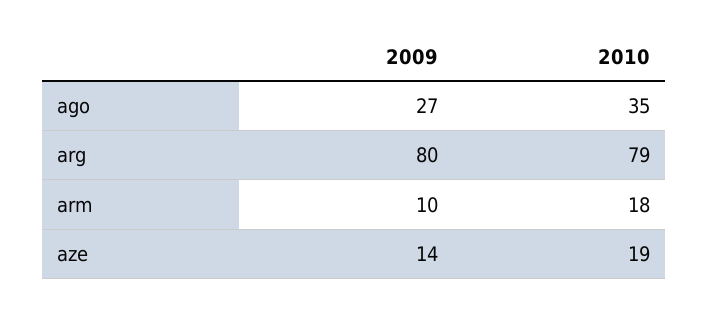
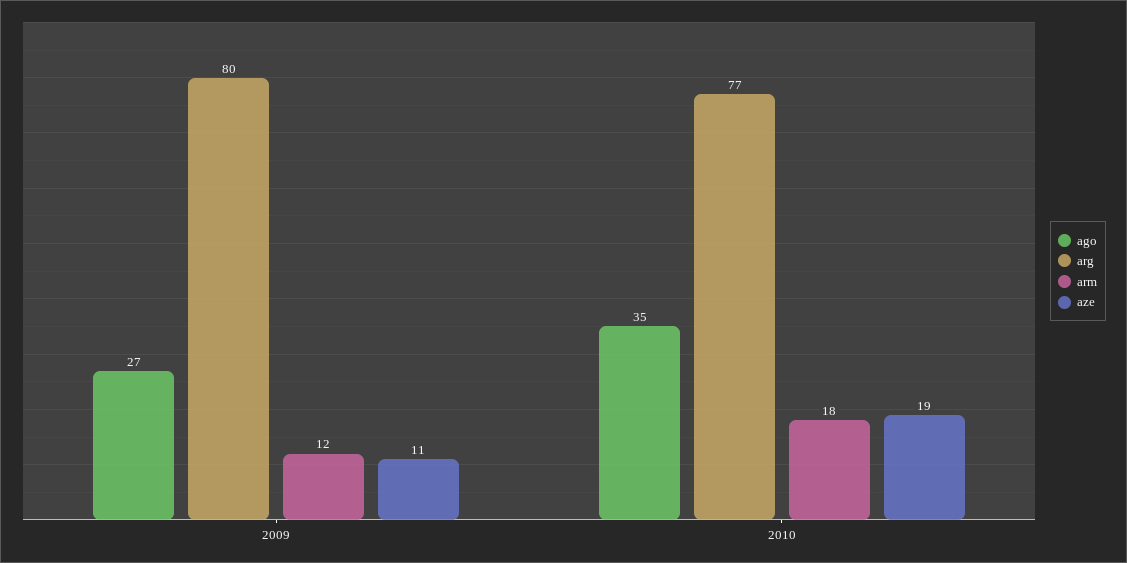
  {
    "ago": {
      "2009": 27,
      "2010": 35
    },
    "arg": {
      "2009": 80,
-     "2010": 79
+     "2010": 77
    },
    "arm": {
-     "2009": 10,
+     "2009": 12,
      "2010": 18
    },
    "aze": {
-     "2009": 14,
+     "2009": 11,
      "2010": 19
    }
  }

